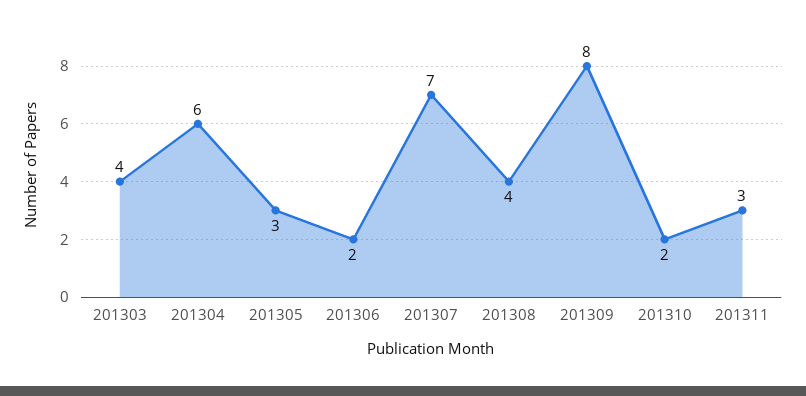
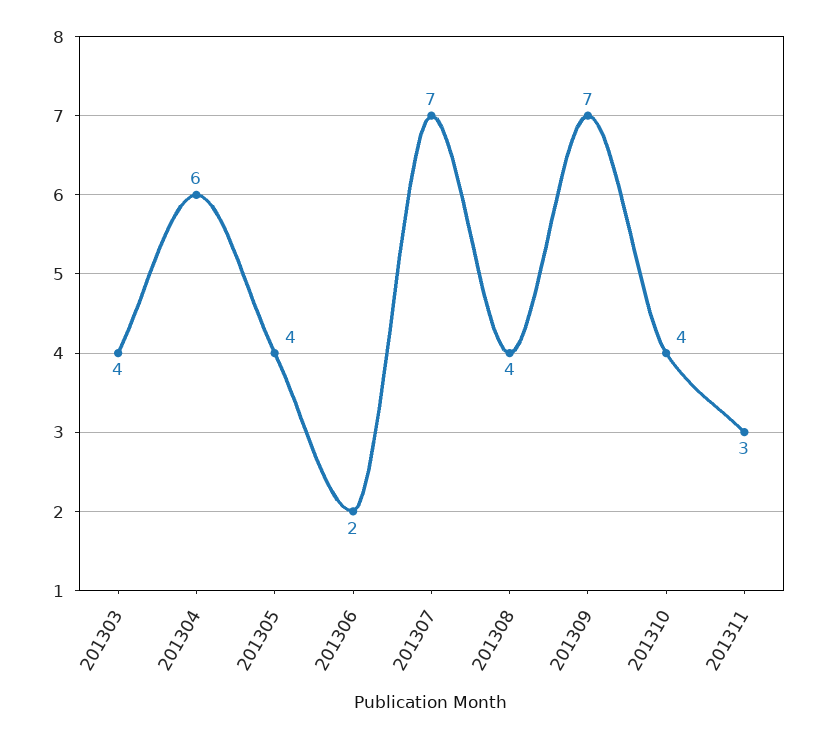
  {
    "201303": 4,
    "201304": 6,
-   "201305": 3,
+   "201305": 4,
    "201306": 2,
    "201307": 7,
    "201308": 4,
-   "201309": 8,
+   "201309": 7,
-   "201310": 2,
+   "201310": 4,
    "201311": 3
  }

